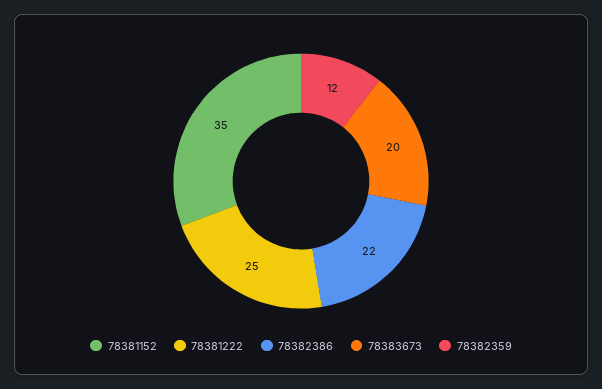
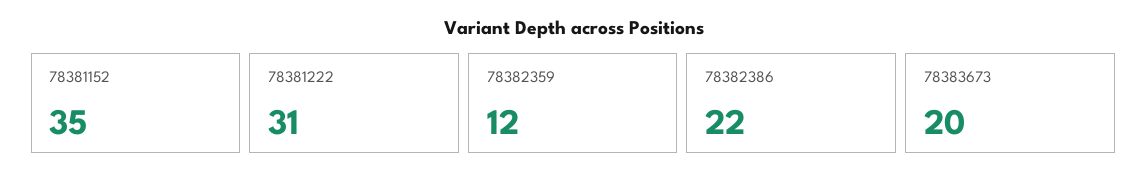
  {
    "78381152": 35,
-   "78381222": 25,
+   "78381222": 31,
    "78382386": 22,
    "78383673": 20,
    "78382359": 12
  }

